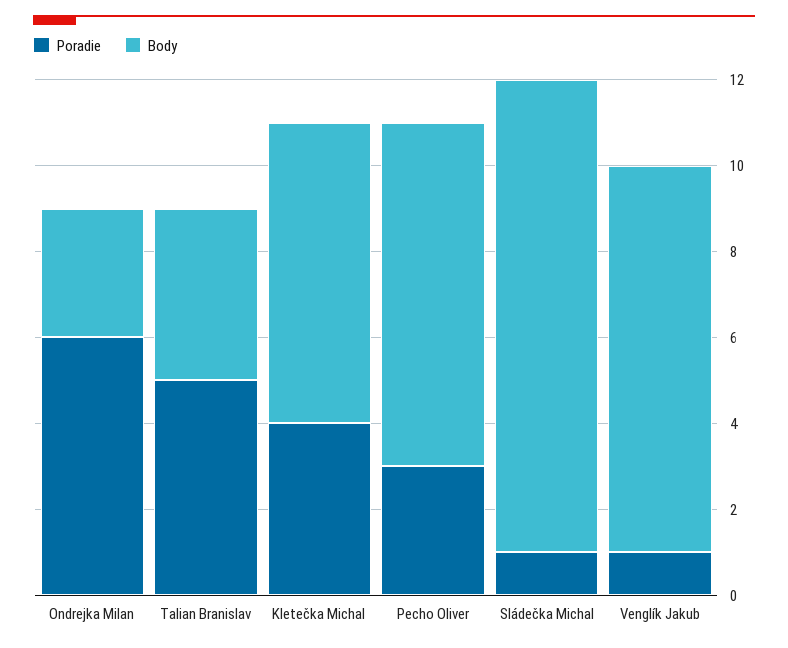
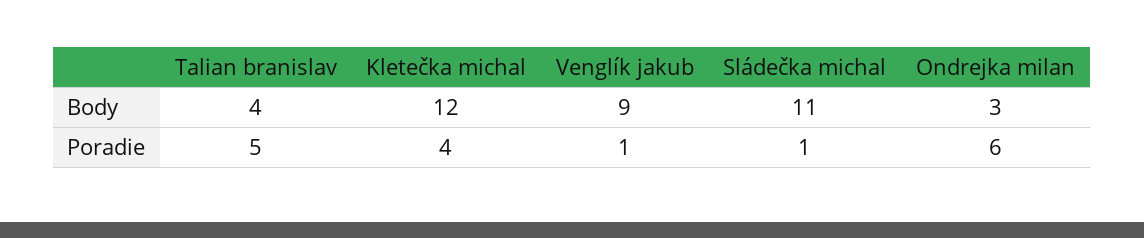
  {
    "Poradie": {
      "Ondrejka Milan": 6,
      "Talian Branislav": 5,
      "Kletečka Michal": 4,
-     "Pecho Oliver": 3,
      "Sládečka Michal": 1,
      "Venglík Jakub": 1
    },
    "Body": {
      "Ondrejka Milan": 3,
      "Talian Branislav": 4,
-     "Kletečka Michal": 7,
+     "Kletečka Michal": 12,
-     "Pecho Oliver": 8,
      "Sládečka Michal": 11,
      "Venglík Jakub": 9
    }
  }

